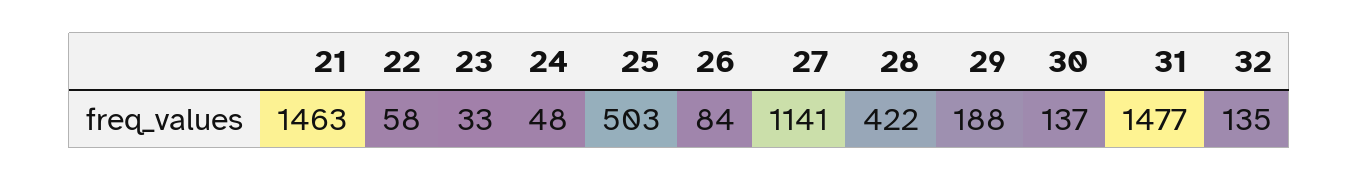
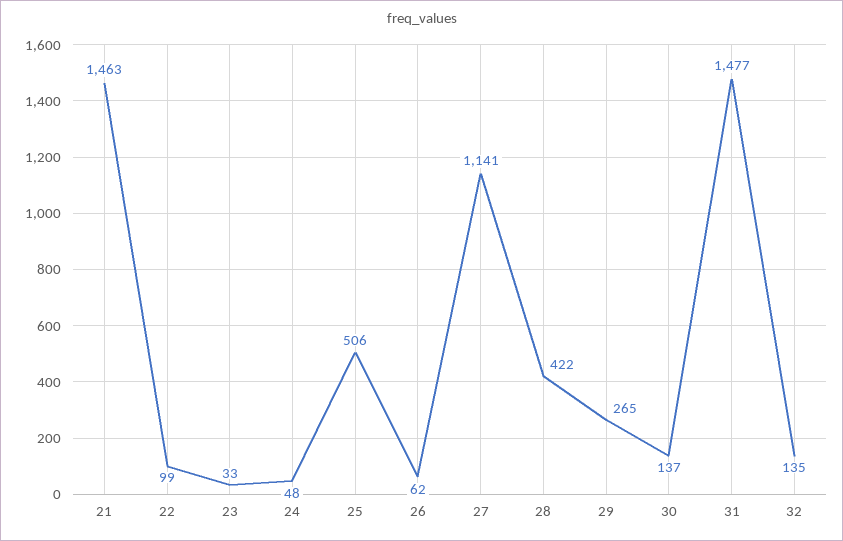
  {
    "21": 1463,
-   "22": 58,
+   "22": 99,
    "23": 33,
    "24": 48,
-   "25": 503,
+   "25": 506,
-   "26": 84,
+   "26": 62,
    "27": 1141,
    "28": 422,
-   "29": 188,
+   "29": 265,
    "30": 137,
    "31": 1477,
    "32": 135
  }

